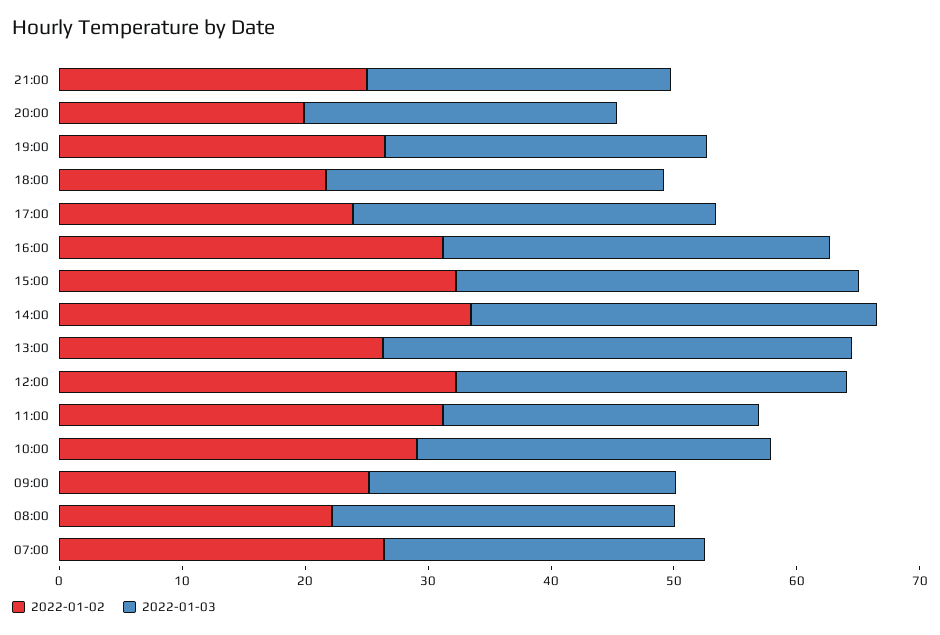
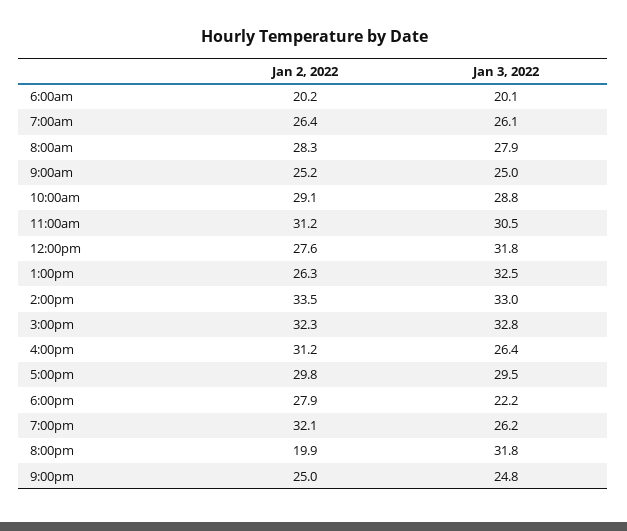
  {
    "2022-01-02": {
      "21:00": 25,
      "20:00": 19.9,
-     "19:00": 26,
+     "19:00": 32.1,
-     "18:00": 22,
+     "18:00": 27.9,
-     "17:00": 24,
+     "17:00": 29.8,
      "16:00": 31.2,
      "15:00": 32.3,
      "14:00": 33.5,
      "13:00": 26.3,
-     "12:00": 32,
+     "12:00": 27.6,
      "11:00": 31.2,
      "10:00": 29.1,
      "09:00": 25.2,
-     "08:00": 22,
+     "08:00": 28.3,
-     "07:00": 26.4
+     "07:00": 26.4,
+     "6:00am": 20.2
    },
    "2022-01-03": {
      "21:00": 24.8,
-     "20:00": 26,
+     "20:00": 31.8,
      "19:00": 26.2,
-     "18:00": 28,
+     "18:00": 22.2,
      "17:00": 29.5,
-     "16:00": 32,
+     "16:00": 26.4,
      "15:00": 32.8,
      "14:00": 33,
-     "13:00": 38,
+     "13:00": 32.5,
      "12:00": 31.8,
-     "11:00": 26,
+     "11:00": 30.5,
      "10:00": 28.8,
      "09:00": 25,
      "08:00": 27.9,
-     "07:00": 26.1
+     "07:00": 26.1,
+     "6:00am": 20.1
    }
  }

